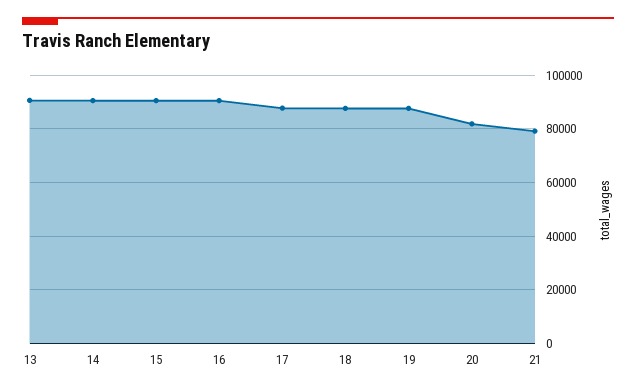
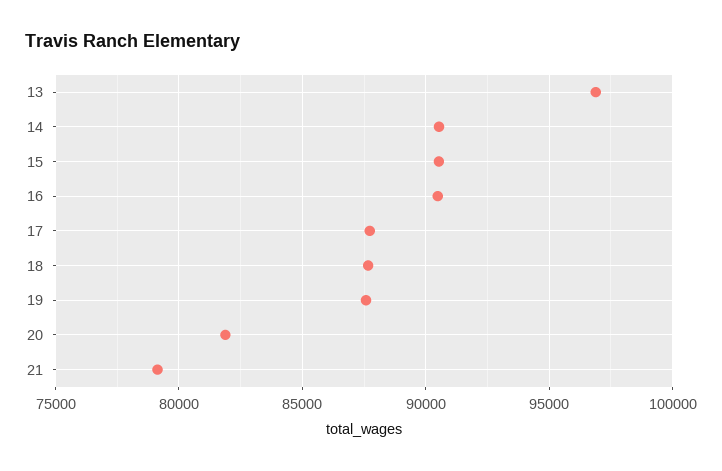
  {
-   "13": 90000,
+   "13": 97000,
    "14": 90500,
    "15": 90500,
    "16": 90500,
    "17": 87500,
    "18": 87500,
    "19": 87500,
    "20": 82000,
    "21": 79000
  }

